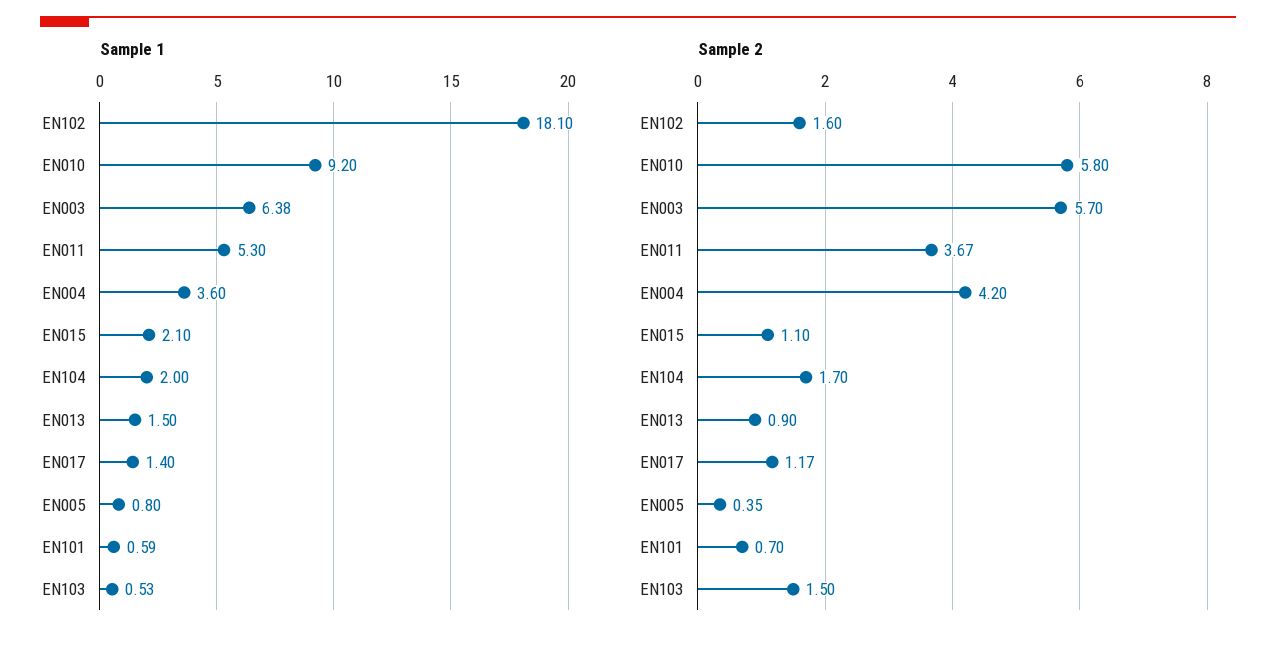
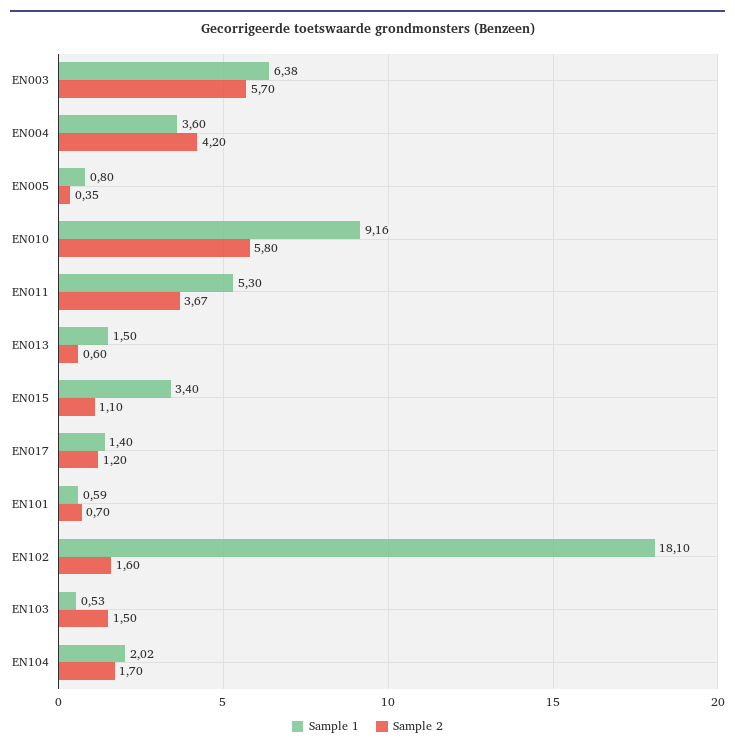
  {
    "Sample 1": {
      "EN102": 18.1,
-     "EN010": 9.2,
+     "EN010": 9.16,
      "EN003": 6.38,
      "EN011": 5.3,
      "EN004": 3.6,
-     "EN015": 2.1,
+     "EN015": 3.4,
-     "EN104": 2,
+     "EN104": 2.02,
      "EN013": 1.5,
      "EN017": 1.4,
      "EN005": 0.8,
      "EN101": 0.59,
      "EN103": 0.53
    },
    "Sample 2": {
      "EN102": 1.6,
      "EN010": 5.8,
      "EN003": 5.7,
      "EN011": 3.67,
      "EN004": 4.2,
      "EN015": 1.1,
      "EN104": 1.7,
-     "EN013": 0.9,
+     "EN013": 0.6,
-     "EN017": 1.17,
+     "EN017": 1.2,
      "EN005": 0.35,
      "EN101": 0.7,
      "EN103": 1.5
    }
  }

